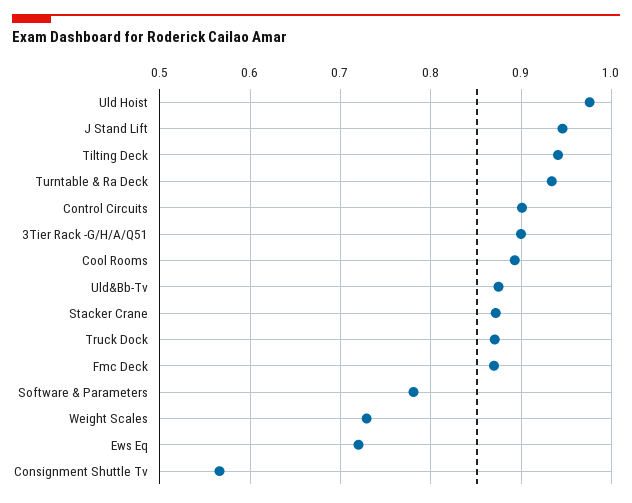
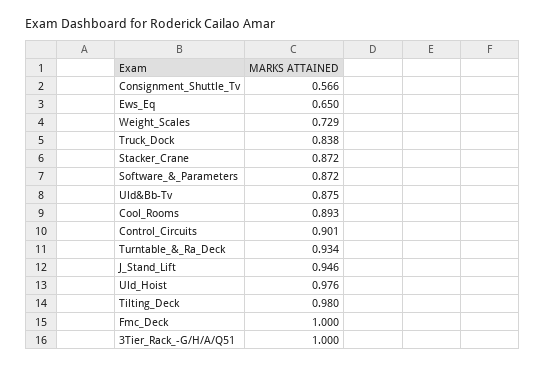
  {
    "Uld Hoist": 0.976,
    "J Stand Lift": 0.946,
-   "Tilting Deck": 0.94,
+   "Tilting Deck": 0.98,
    "Turntable & Ra Deck": 0.934,
    "Control Circuits": 0.901,
-   "3Tier Rack -G/H/A/Q51": 0.9,
+   "3Tier Rack -G/H/A/Q51": 1,
    "Cool Rooms": 0.893,
    "Uld&Bb-Tv": 0.875,
    "Stacker Crane": 0.872,
-   "Truck Dock": 0.87,
+   "Truck Dock": 0.838,
-   "Fmc Deck": 0.87,
+   "Fmc Deck": 1,
-   "Software & Parameters": 0.78,
+   "Software & Parameters": 0.872,
    "Weight Scales": 0.729,
-   "Ews Eq": 0.72,
+   "Ews Eq": 0.65,
    "Consignment Shuttle Tv": 0.566
  }

